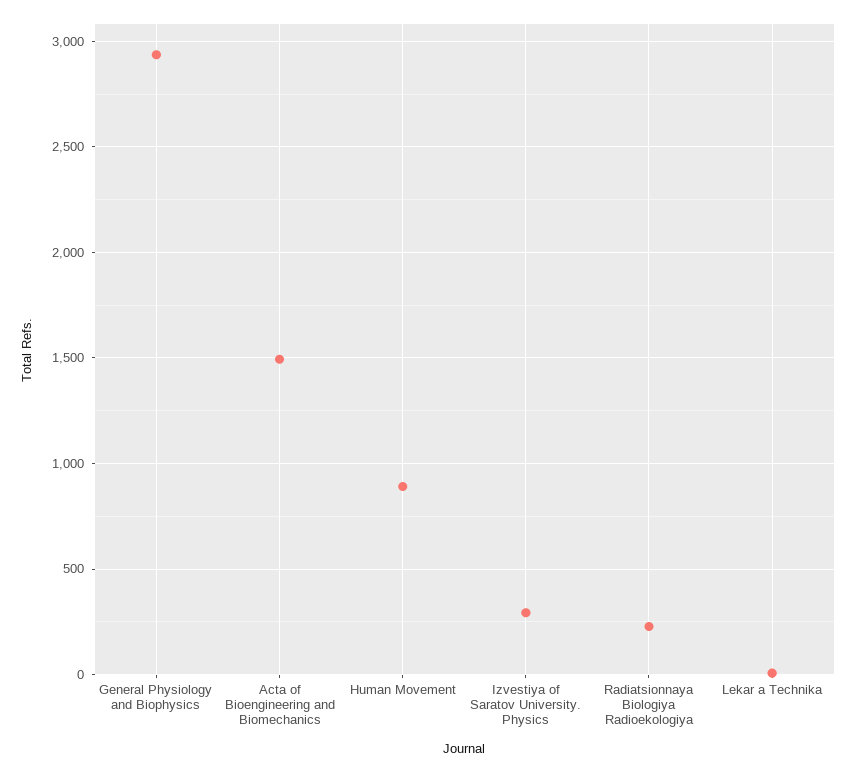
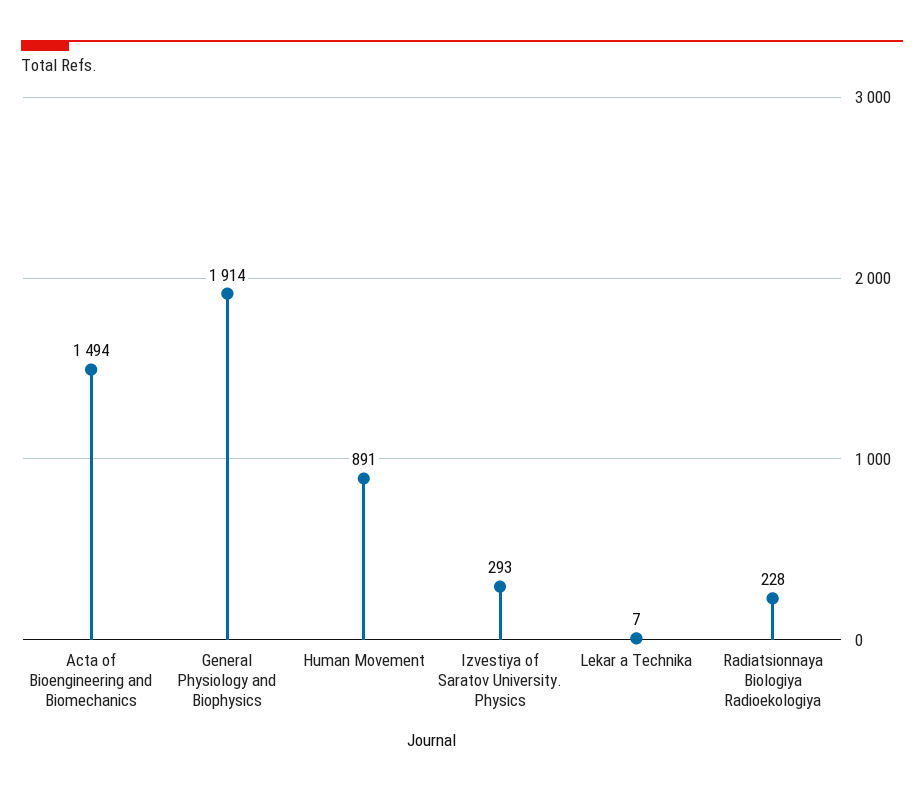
  {
-   "General Physiology and Biophysics": 2950,
+   "General Physiology and Biophysics": 1914,
    "Acta of Bioengineering and Biomechanics": 1494,
    "Human Movement": 891,
    "Izvestiya of Saratov University. Physics": 293,
    "Radiatsionnaya Biologiya Radioekologiya": 228,
    "Lekar a Technika": 7
  }

